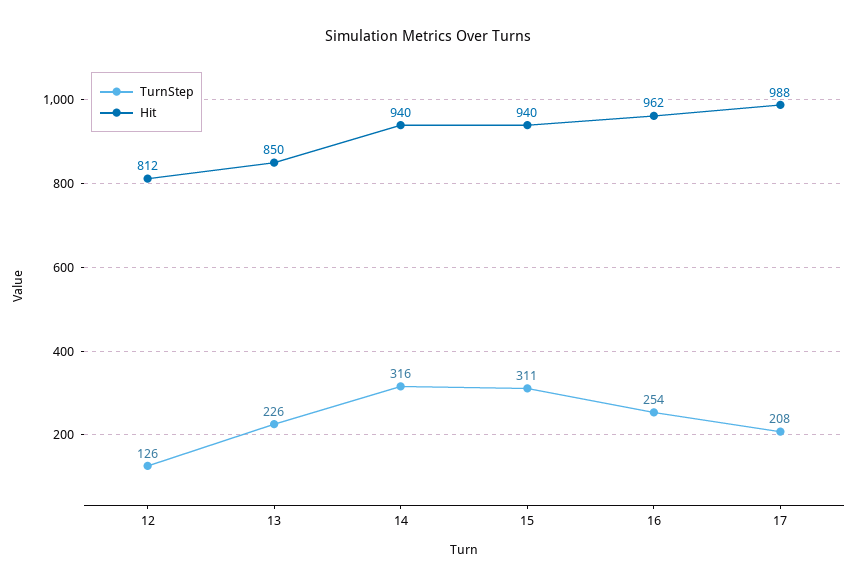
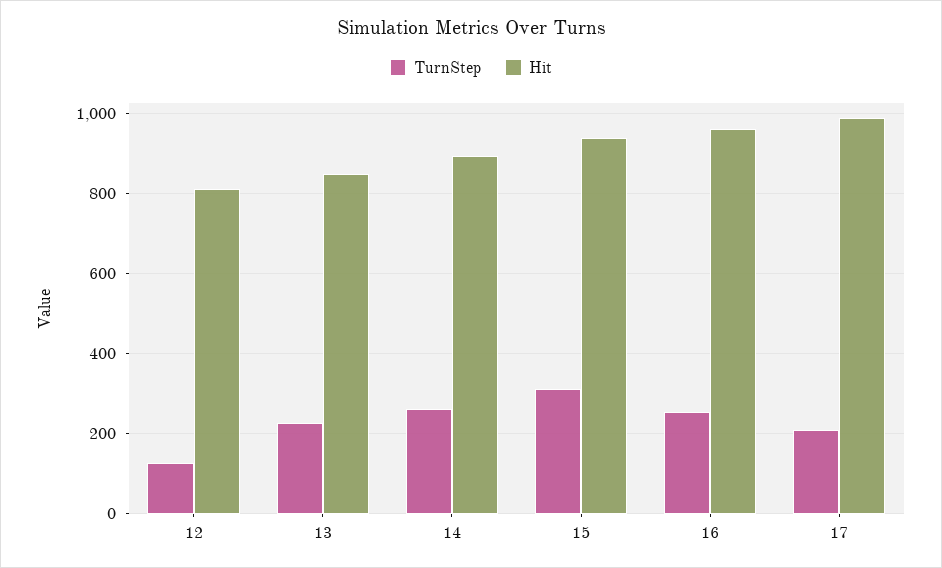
  {
    "TurnStep": {
      "12": 126,
      "13": 226,
-     "14": 316,
+     "14": 260,
      "15": 311,
      "16": 254,
      "17": 208
    },
    "Hit": {
      "12": 812,
      "13": 850,
-     "14": 940,
+     "14": 900,
      "15": 940,
      "16": 962,
      "17": 988
    }
  }

